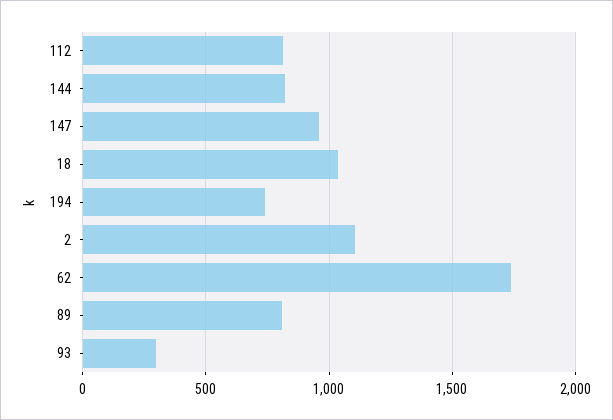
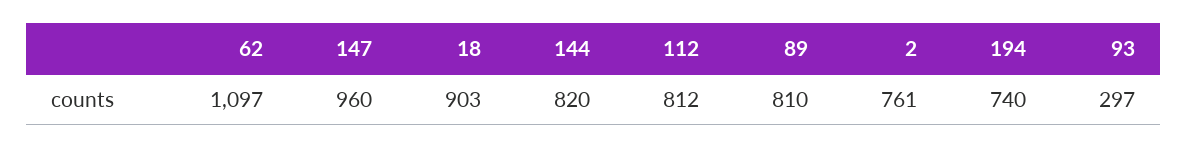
  {
    "112": 812,
    "144": 820,
    "147": 960,
-   "18": 1050,
+   "18": 903,
    "194": 740,
-   "2": 1100,
+   "2": 761,
-   "62": 1750,
+   "62": 1097,
    "89": 810,
    "93": 297
  }

